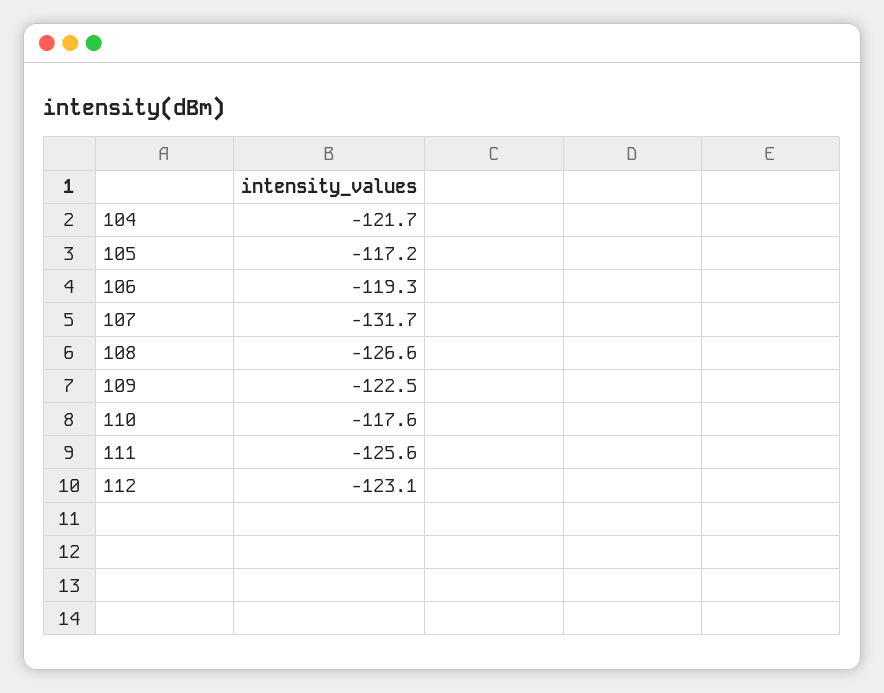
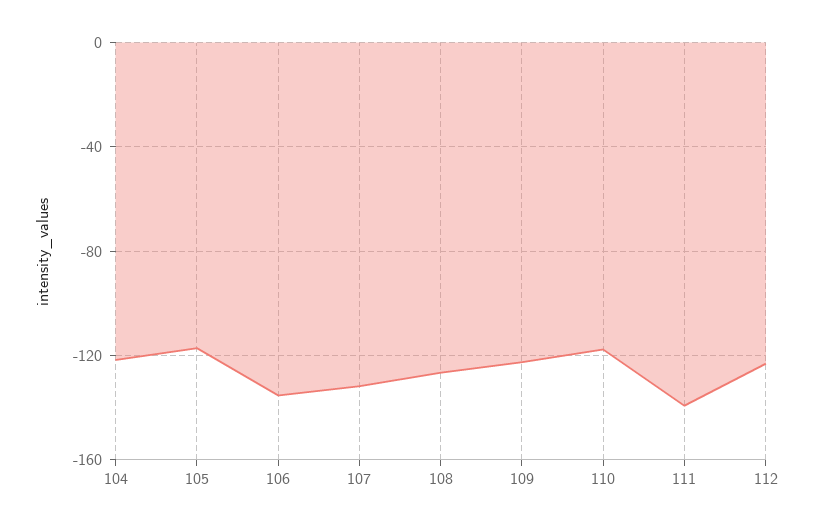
  {
    "104": -121.7,
    "105": -117.2,
-   "106": -119.3,
+   "106": -135,
    "107": -131.7,
    "108": -126.6,
    "109": -122.5,
    "110": -117.6,
-   "111": -125.6,
+   "111": -140,
    "112": -123.1
  }

